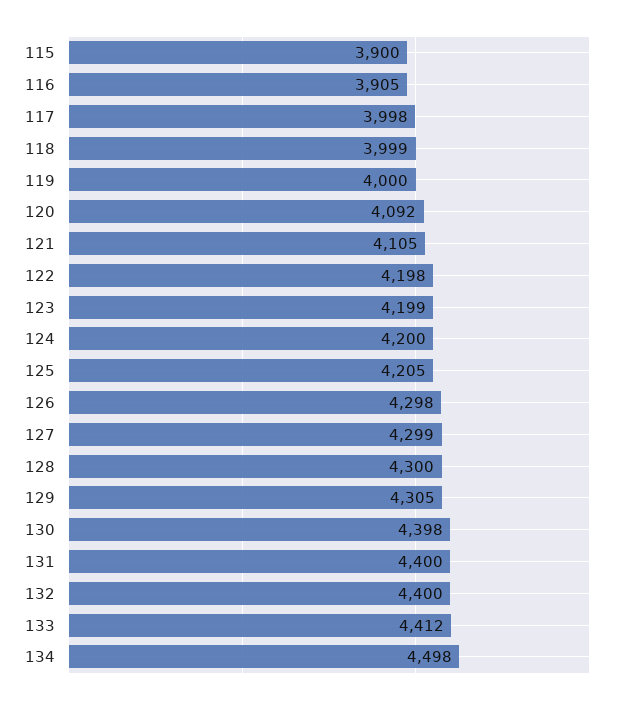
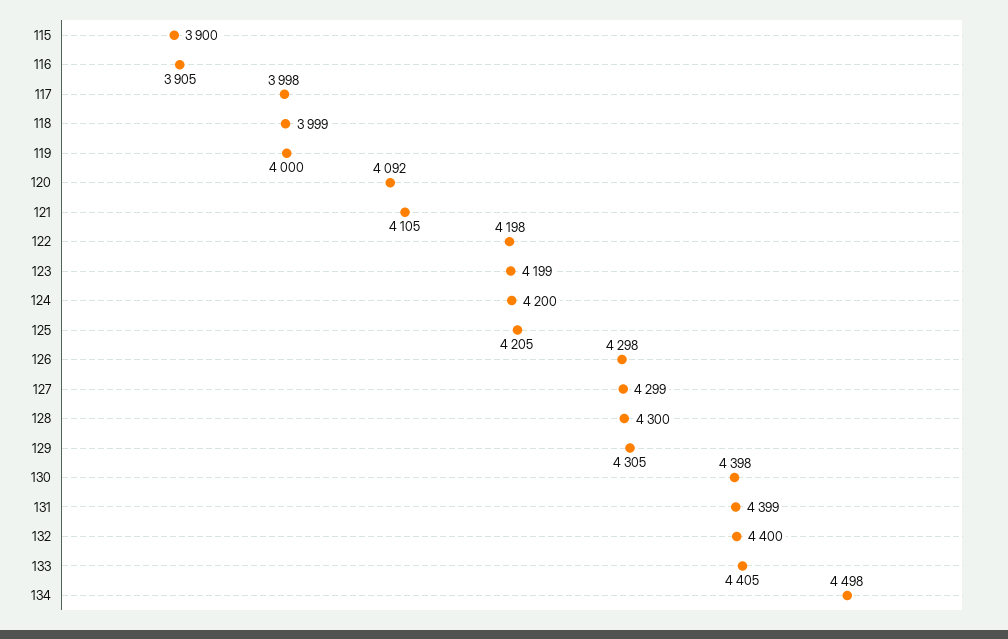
  {
    "115": 3900,
    "116": 3905,
    "117": 3998,
    "118": 3999,
    "119": 4000,
    "120": 4092,
    "121": 4105,
    "122": 4198,
    "123": 4199,
    "124": 4200,
    "125": 4205,
    "126": 4298,
    "127": 4299,
    "128": 4300,
    "129": 4305,
    "130": 4398,
-   "131": 4400,
+   "131": 4399,
    "132": 4400,
-   "133": 4412,
+   "133": 4405,
    "134": 4498
  }

